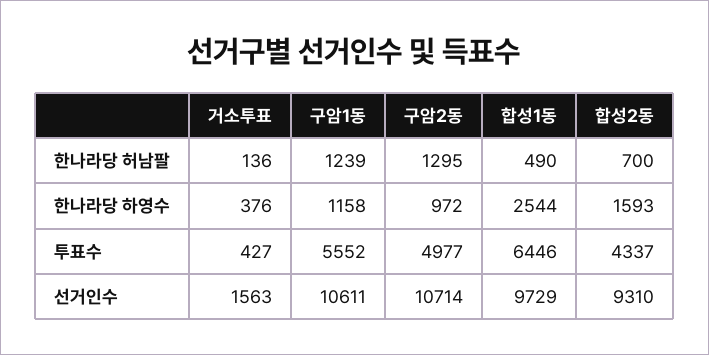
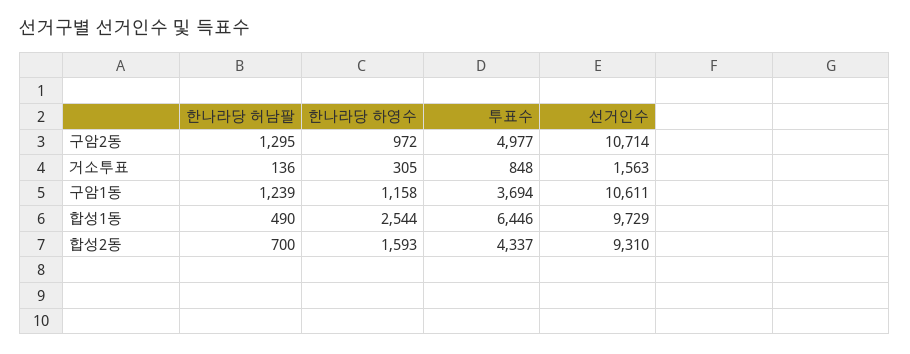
  {
    "거소투표": {
      "한나라당 허남팔": 136,
-     "한나라당 하영수": 376,
+     "한나라당 하영수": 305,
-     "투표수": 427,
+     "투표수": 848,
      "선거인수": 1563
    },
    "구암1동": {
      "한나라당 허남팔": 1239,
      "한나라당 하영수": 1158,
-     "투표수": 5552,
+     "투표수": 3694,
      "선거인수": 10611
    },
    "구암2동": {
      "한나라당 허남팔": 1295,
      "한나라당 하영수": 972,
      "투표수": 4977,
      "선거인수": 10714
    },
    "합성1동": {
      "한나라당 허남팔": 490,
      "한나라당 하영수": 2544,
      "투표수": 6446,
      "선거인수": 9729
    },
    "합성2동": {
      "한나라당 허남팔": 700,
      "한나라당 하영수": 1593,
      "투표수": 4337,
      "선거인수": 9310
    }
  }

